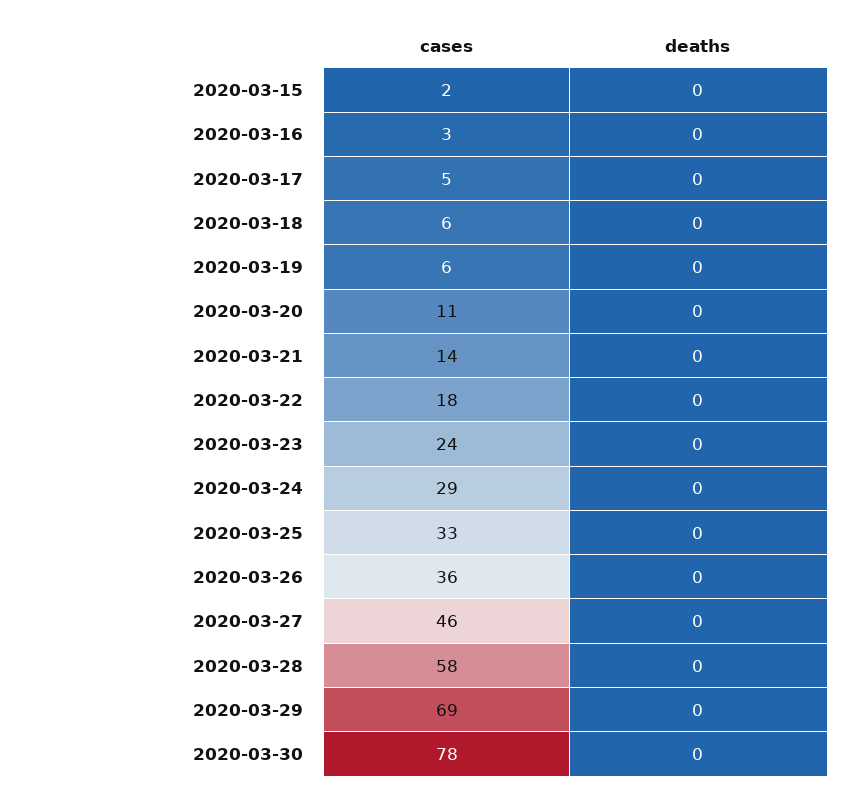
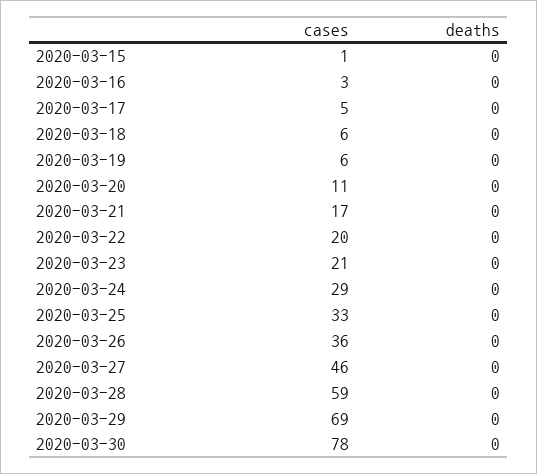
  {
    "cases": {
-     "2020-03-15": 2,
+     "2020-03-15": 1,
      "2020-03-16": 3,
      "2020-03-17": 5,
      "2020-03-18": 6,
      "2020-03-19": 6,
      "2020-03-20": 11,
-     "2020-03-21": 14,
+     "2020-03-21": 17,
-     "2020-03-22": 18,
+     "2020-03-22": 20,
-     "2020-03-23": 24,
+     "2020-03-23": 21,
      "2020-03-24": 29,
      "2020-03-25": 33,
      "2020-03-26": 36,
      "2020-03-27": 46,
-     "2020-03-28": 58,
+     "2020-03-28": 59,
      "2020-03-29": 69,
      "2020-03-30": 78
    },
    "deaths": {
      "2020-03-15": 0,
      "2020-03-16": 0,
      "2020-03-17": 0,
      "2020-03-18": 0,
      "2020-03-19": 0,
      "2020-03-20": 0,
      "2020-03-21": 0,
      "2020-03-22": 0,
      "2020-03-23": 0,
      "2020-03-24": 0,
      "2020-03-25": 0,
      "2020-03-26": 0,
      "2020-03-27": 0,
      "2020-03-28": 0,
      "2020-03-29": 0,
      "2020-03-30": 0
    }
  }

